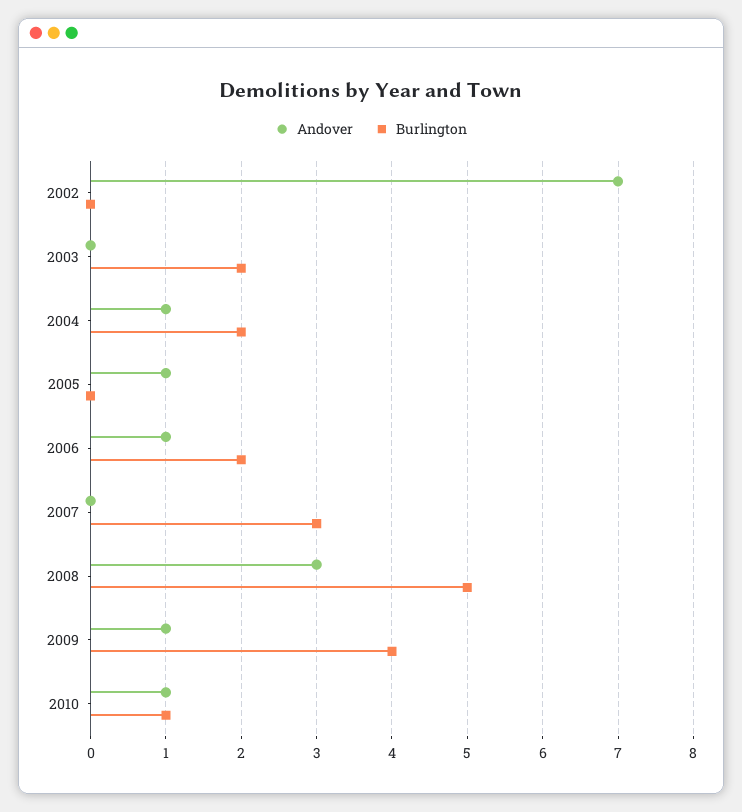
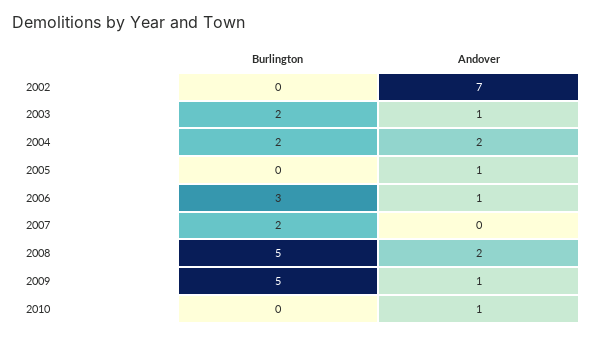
  {
    "Andover": {
      "2002": 7,
-     "2003": 0,
+     "2003": 1,
-     "2004": 1,
+     "2004": 2,
      "2005": 1,
      "2006": 1,
      "2007": 0,
-     "2008": 3,
+     "2008": 2,
      "2009": 1,
      "2010": 1
    },
    "Burlington": {
      "2002": 0,
      "2003": 2,
      "2004": 2,
      "2005": 0,
-     "2006": 2,
+     "2006": 3,
-     "2007": 3,
+     "2007": 2,
      "2008": 5,
-     "2009": 4,
+     "2009": 5,
-     "2010": 1
+     "2010": 0
    }
  }

